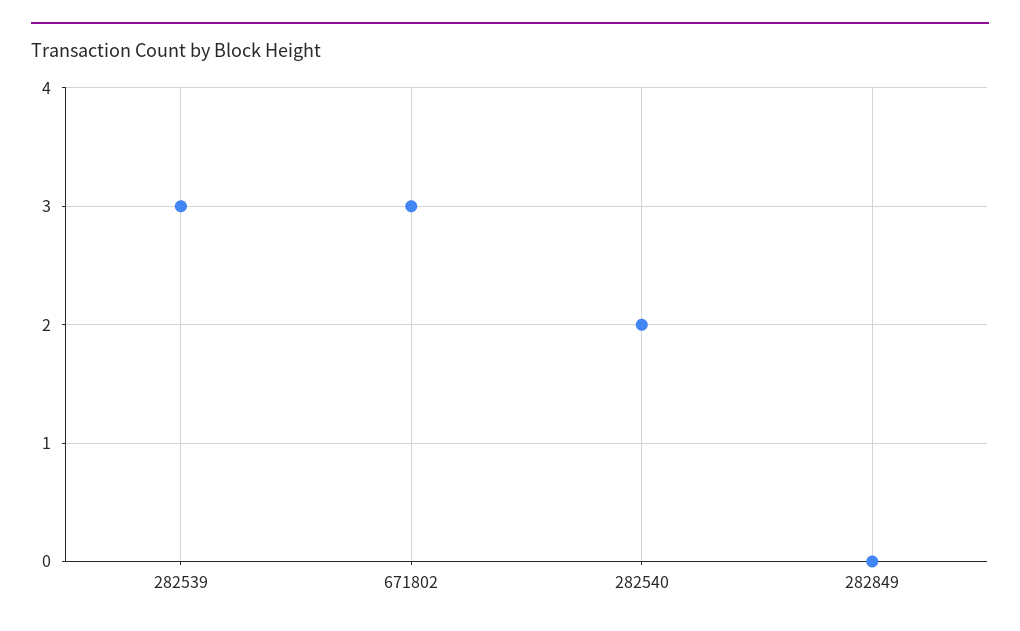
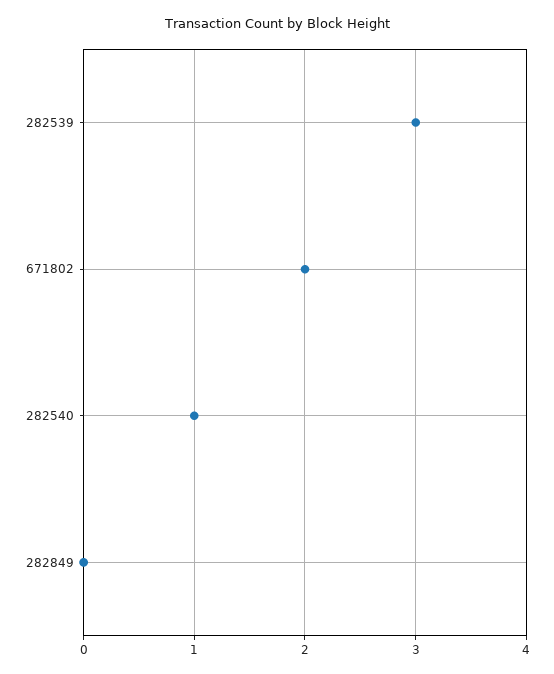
  {
    "282539": 3,
-   "671802": 3,
+   "671802": 2,
-   "282540": 2,
+   "282540": 1,
    "282849": 0
  }

